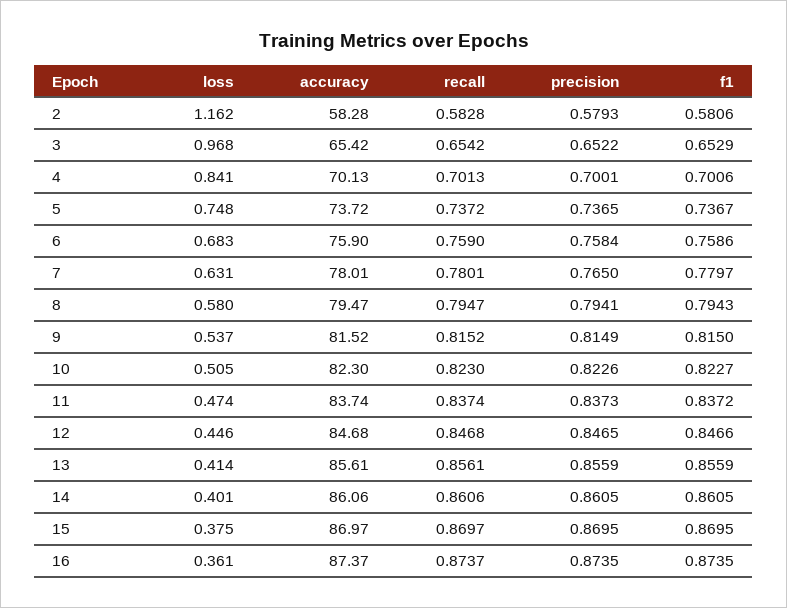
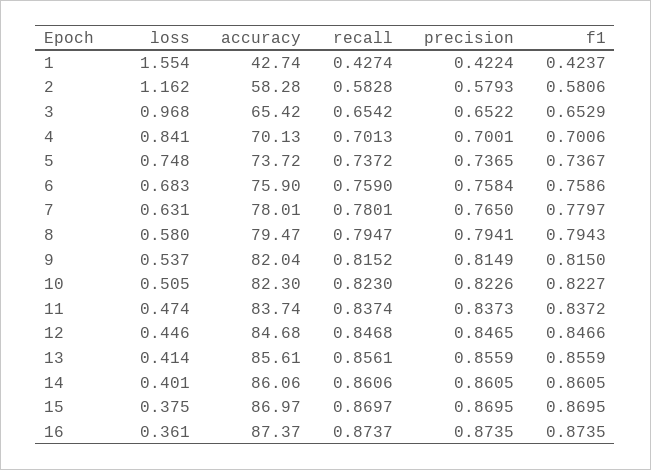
  {
    "loss": {
      "2": 1.162,
      "3": 0.968,
      "4": 0.841,
      "5": 0.748,
      "6": 0.683,
      "7": 0.631,
      "8": 0.58,
      "9": 0.537,
      "10": 0.505,
      "11": 0.474,
      "12": 0.446,
      "13": 0.414,
      "14": 0.401,
      "15": 0.375,
-     "16": 0.361
+     "16": 0.361,
+     "1": 1.554
    },
    "accuracy": {
      "2": 58.28,
      "3": 65.42,
      "4": 70.13,
      "5": 73.72,
      "6": 75.9,
      "7": 78.01,
      "8": 79.47,
-     "9": 81.52,
+     "9": 82.04,
      "10": 82.3,
      "11": 83.74,
      "12": 84.68,
      "13": 85.61,
      "14": 86.06,
      "15": 86.97,
-     "16": 87.37
+     "16": 87.37,
+     "1": 42.74
    },
    "recall": {
      "2": 0.5828,
      "3": 0.6542,
      "4": 0.7013,
      "5": 0.7372,
      "6": 0.759,
      "7": 0.7801,
      "8": 0.7947,
      "9": 0.8152,
      "10": 0.823,
      "11": 0.8374,
      "12": 0.8468,
      "13": 0.8561,
      "14": 0.8606,
      "15": 0.8697,
-     "16": 0.8737
+     "16": 0.8737,
+     "1": 0.4274
    },
    "precision": {
      "2": 0.5793,
      "3": 0.6522,
      "4": 0.7001,
      "5": 0.7365,
      "6": 0.7584,
      "7": 0.765,
      "8": 0.7941,
      "9": 0.8149,
      "10": 0.8226,
      "11": 0.8373,
      "12": 0.8465,
      "13": 0.8559,
      "14": 0.8605,
      "15": 0.8695,
-     "16": 0.8735
+     "16": 0.8735,
+     "1": 0.4224
    },
    "f1": {
      "2": 0.5806,
      "3": 0.6529,
      "4": 0.7006,
      "5": 0.7367,
      "6": 0.7586,
      "7": 0.7797,
      "8": 0.7943,
      "9": 0.815,
      "10": 0.8227,
      "11": 0.8372,
      "12": 0.8466,
      "13": 0.8559,
      "14": 0.8605,
      "15": 0.8695,
-     "16": 0.8735
+     "16": 0.8735,
+     "1": 0.4237
    }
  }

